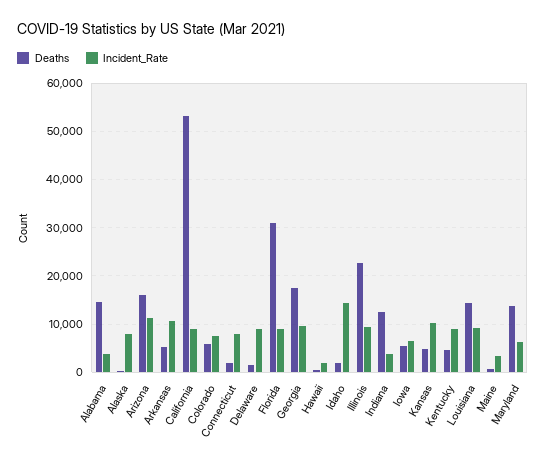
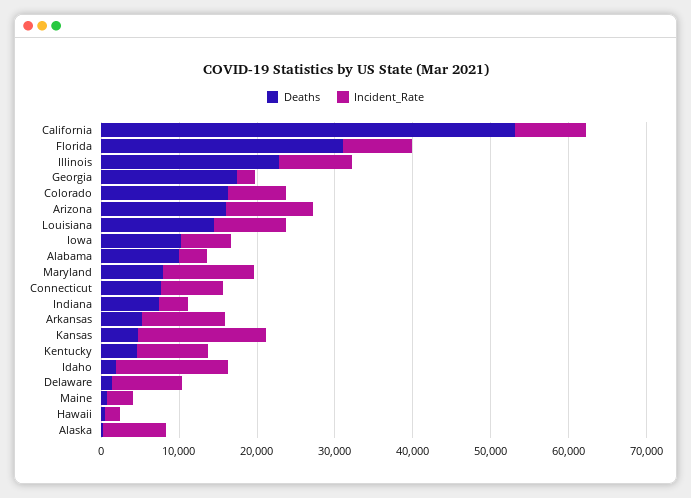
  {
    "Deaths": {
-     "Alabama": 14000,
+     "Alabama": 10000,
      "Alaska": 0,
      "Arizona": 16000,
      "Arkansas": 6000,
      "California": 54000,
-     "Colorado": 6000,
+     "Colorado": 16000,
-     "Connecticut": 2000,
+     "Connecticut": 8000,
      "Delaware": 2000,
      "Florida": 30000,
      "Georgia": 18000,
      "Hawaii": 0,
      "Idaho": 2000,
      "Illinois": 22000,
-     "Indiana": 12000,
+     "Indiana": 8000,
-     "Iowa": 6000,
+     "Iowa": 10000,
      "Kansas": 4000,
      "Kentucky": 4000,
      "Louisiana": 14000,
      "Maine": 0,
-     "Maryland": 14000
+     "Maryland": 8000
    },
    "Incident_Rate": {
      "Alabama": 4000,
      "Alaska": 8000,
      "Arizona": 12000,
      "Arkansas": 10000,
      "California": 10000,
      "Colorado": 8000,
      "Connecticut": 8000,
      "Delaware": 8000,
      "Florida": 8000,
-     "Georgia": 10000,
+     "Georgia": 2000,
      "Hawaii": 2000,
      "Idaho": 14000,
      "Illinois": 10000,
      "Indiana": 4000,
      "Iowa": 6000,
-     "Kansas": 10000,
+     "Kansas": 16000,
      "Kentucky": 10000,
      "Louisiana": 10000,
      "Maine": 4000,
-     "Maryland": 6000
+     "Maryland": 12000
    }
  }

